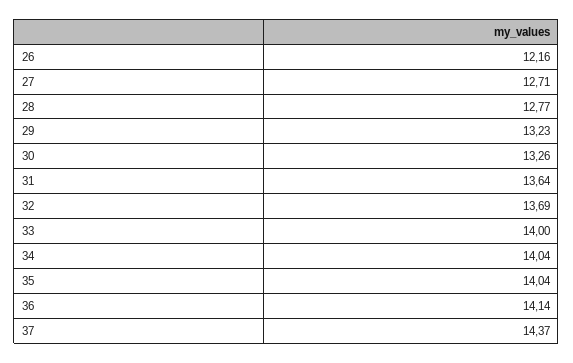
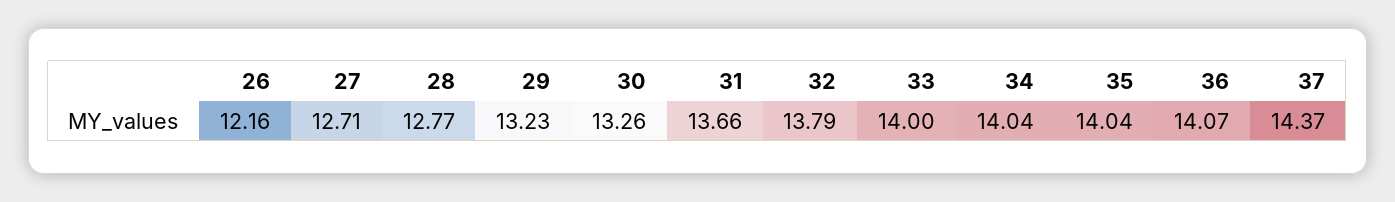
  {
    "26": 12.16,
    "27": 12.71,
    "28": 12.77,
    "29": 13.23,
    "30": 13.26,
-   "31": 13.64,
+   "31": 13.66,
-   "32": 13.69,
+   "32": 13.79,
    "33": 14,
    "34": 14.04,
    "35": 14.04,
-   "36": 14.14,
+   "36": 14.07,
    "37": 14.37
  }

